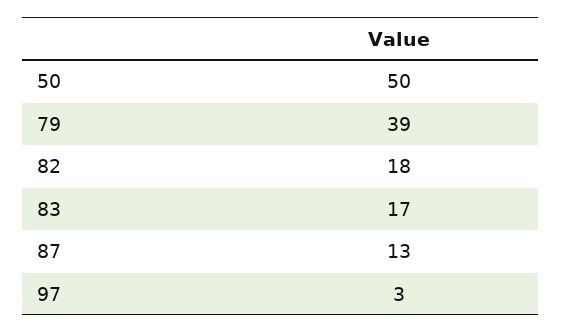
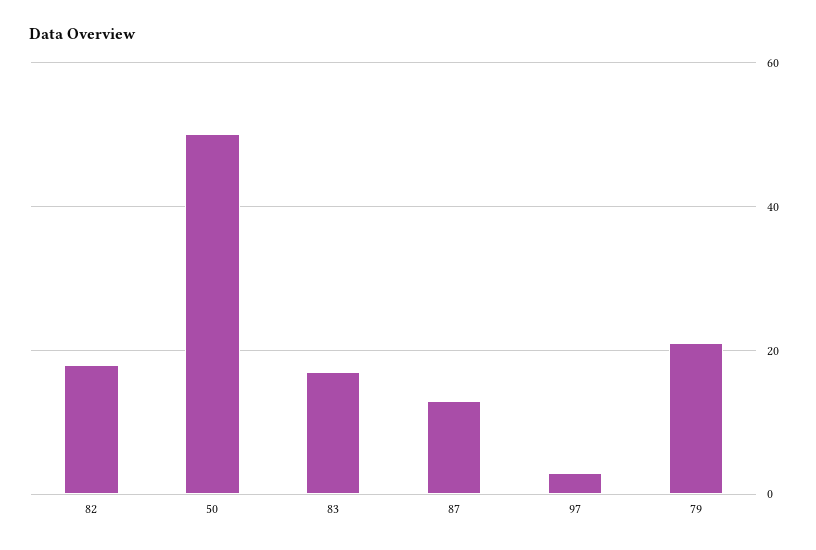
  {
    "50": 50,
-   "79": 39,
+   "79": 20,
    "82": 18,
    "83": 17,
    "87": 13,
    "97": 3
  }

